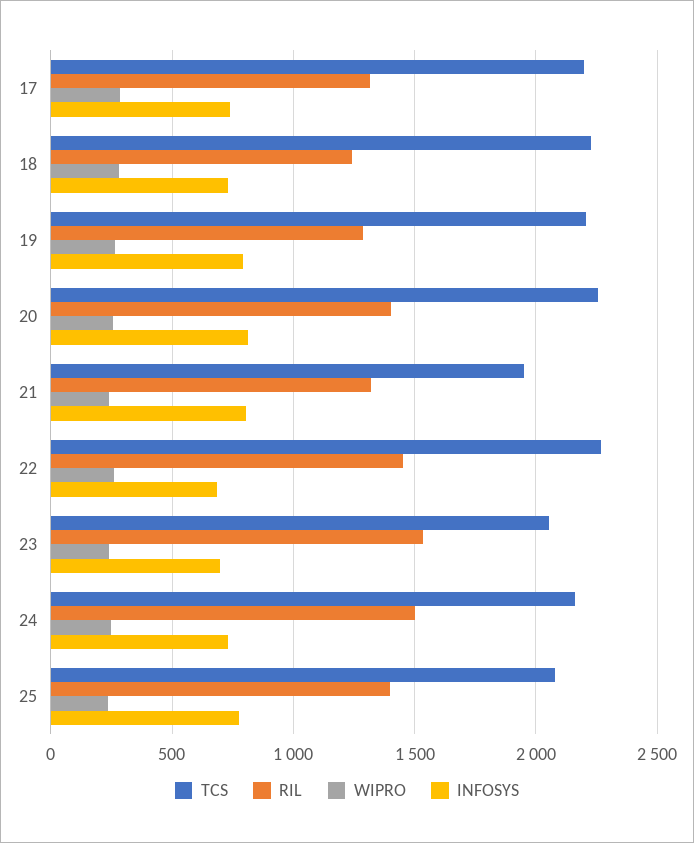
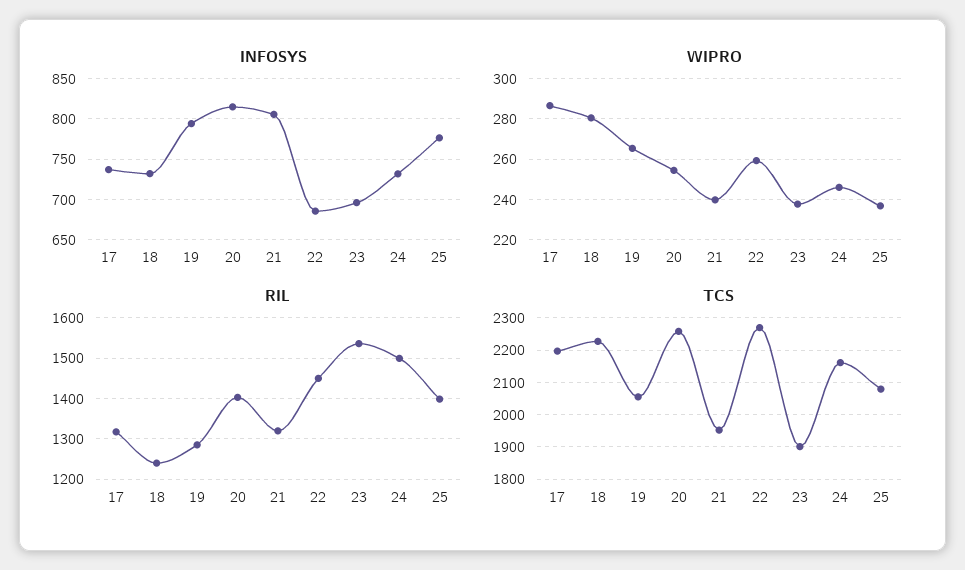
  {
    "TCS": {
      "17": 2200,
      "18": 2220,
-     "19": 2200,
+     "19": 2060,
      "20": 2260,
      "21": 1960,
      "22": 2280,
-     "23": 2050,
+     "23": 1900,
      "24": 2160,
      "25": 2080
    },
    "RIL": {
      "17": 1320,
      "18": 1240,
      "19": 1280,
      "20": 1400,
      "21": 1320,
      "22": 1460,
      "23": 1540,
      "24": 1500,
      "25": 1400
    },
    "WIPRO": {
      "17": 285,
      "18": 280,
      "19": 265,
      "20": 255,
      "21": 240,
      "22": 260,
      "23": 240,
      "24": 245,
      "25": 235
    },
    "INFOSYS": {
      "17": 740,
      "18": 730,
      "19": 790,
      "20": 810,
      "21": 810,
      "22": 690,
      "23": 700,
      "24": 730,
      "25": 780
    }
  }

